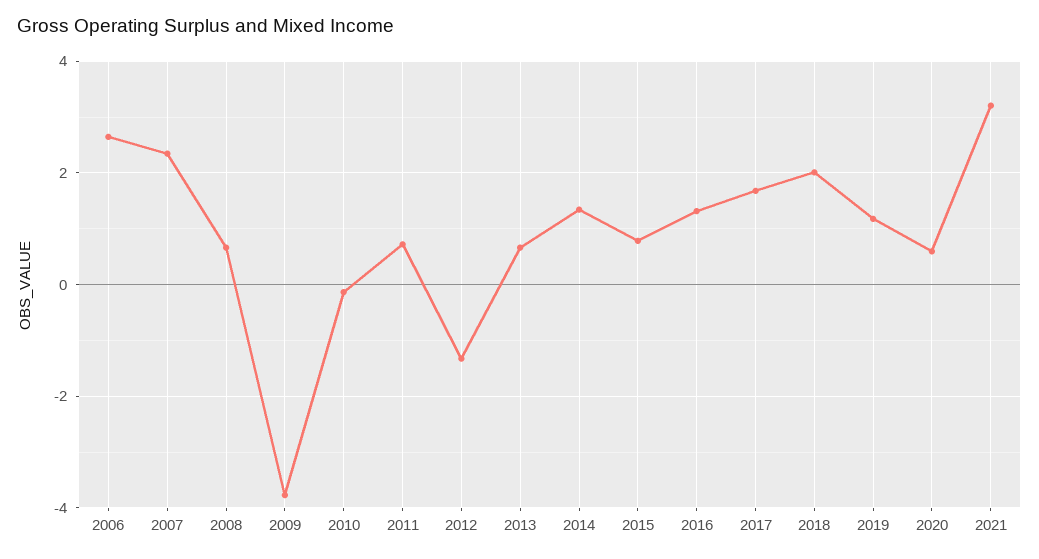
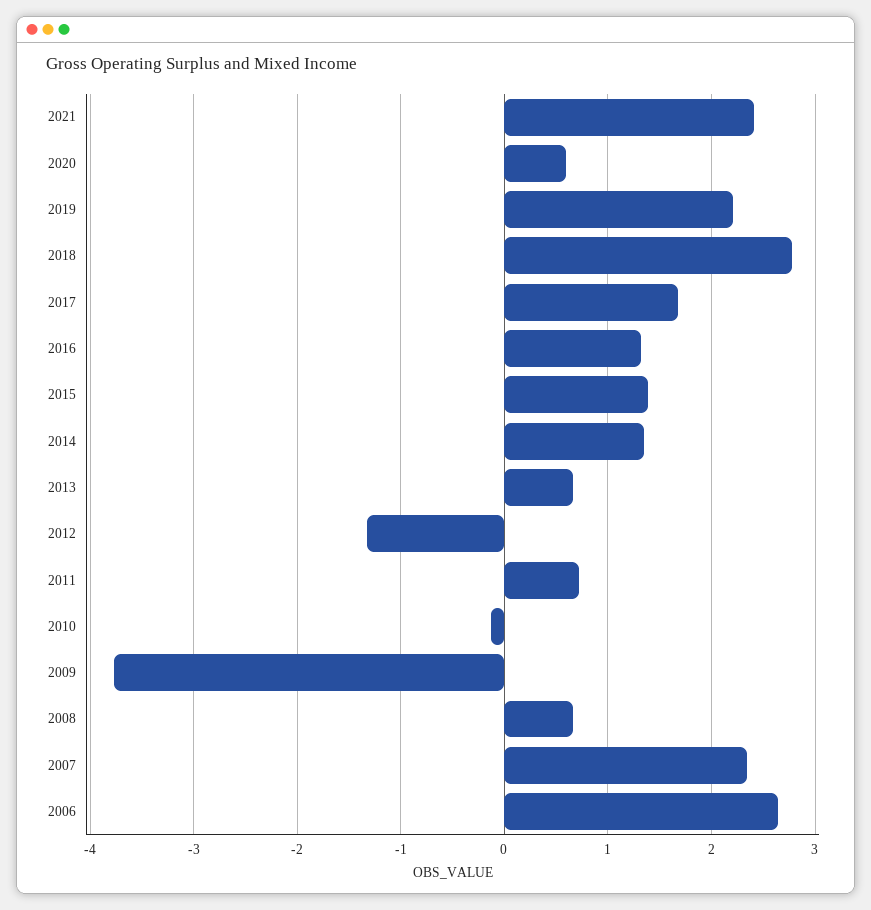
  {
    "2006": 2.6,
    "2007": 2.3,
    "2008": 0.7,
    "2009": -3.8,
    "2010": -0.1,
    "2011": 0.7,
    "2012": -1.3,
    "2013": 0.7,
    "2014": 1.3,
-   "2015": 0.8,
+   "2015": 1.4,
    "2016": 1.3,
    "2017": 1.7,
-   "2018": 2,
+   "2018": 2.8,
-   "2019": 1.2,
+   "2019": 2.2,
    "2020": 0.6,
-   "2021": 3.2
+   "2021": 2.4
  }

